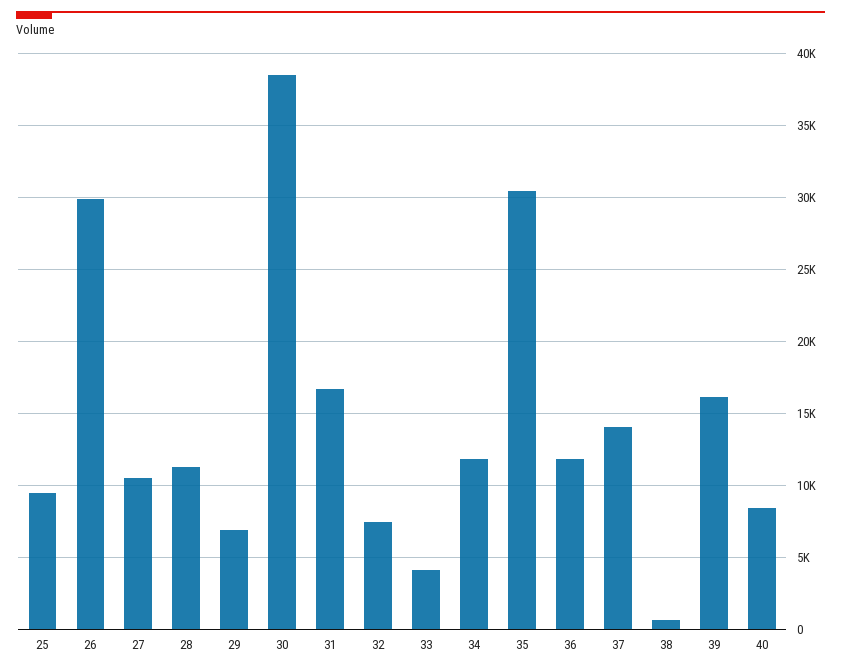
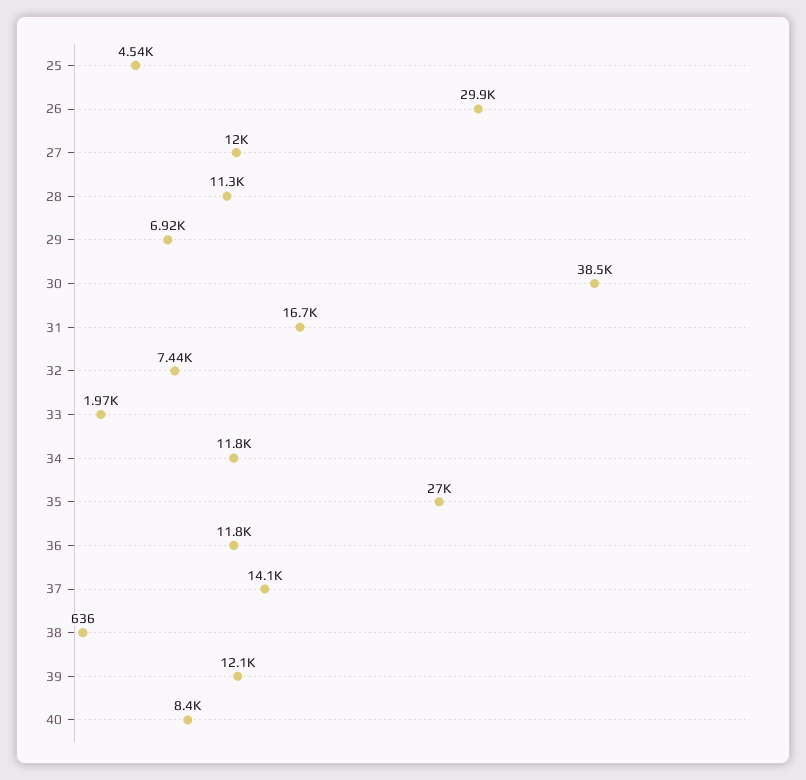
  {
-   "25": 9500,
+   "25": 4540,
    "26": 29900,
-   "27": 10500,
+   "27": 12000,
    "28": 11300,
    "29": 6920,
    "30": 38500,
    "31": 16700,
    "32": 7440,
-   "33": 4000,
+   "33": 1970,
    "34": 11800,
-   "35": 30500,
+   "35": 27000,
    "36": 11800,
    "37": 14100,
    "38": 636,
-   "39": 16000,
+   "39": 12100,
    "40": 8400
  }

